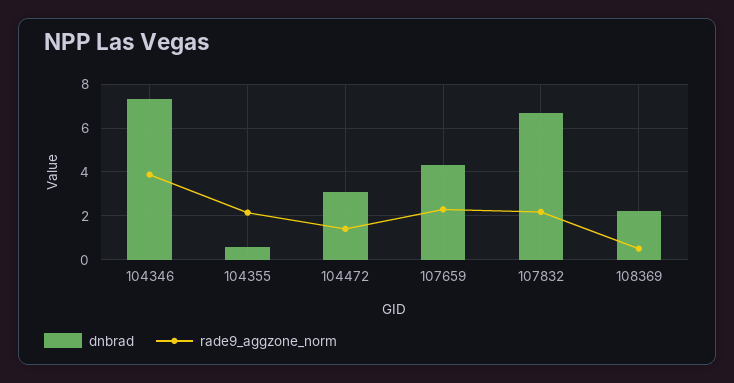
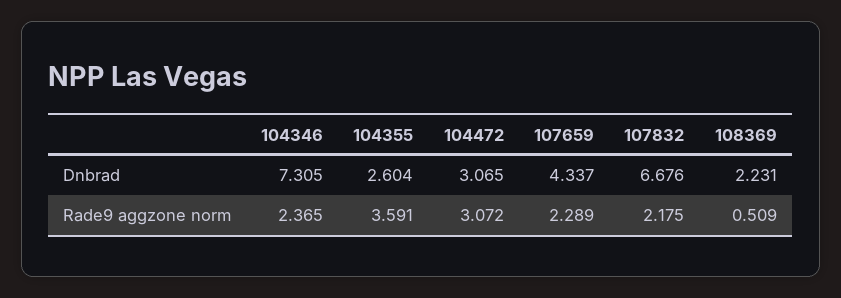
  {
    "dnbrad": {
      "104346": 7.305,
-     "104355": 0.5,
+     "104355": 2.604,
      "104472": 3.065,
      "107659": 4.337,
      "107832": 6.676,
      "108369": 2.231
    },
    "rade9_aggzone_norm": {
-     "104346": 4,
+     "104346": 2.365,
-     "104355": 2,
+     "104355": 3.591,
-     "104472": 1.5,
+     "104472": 3.072,
      "107659": 2.289,
      "107832": 2.175,
      "108369": 0.509
    }
  }

